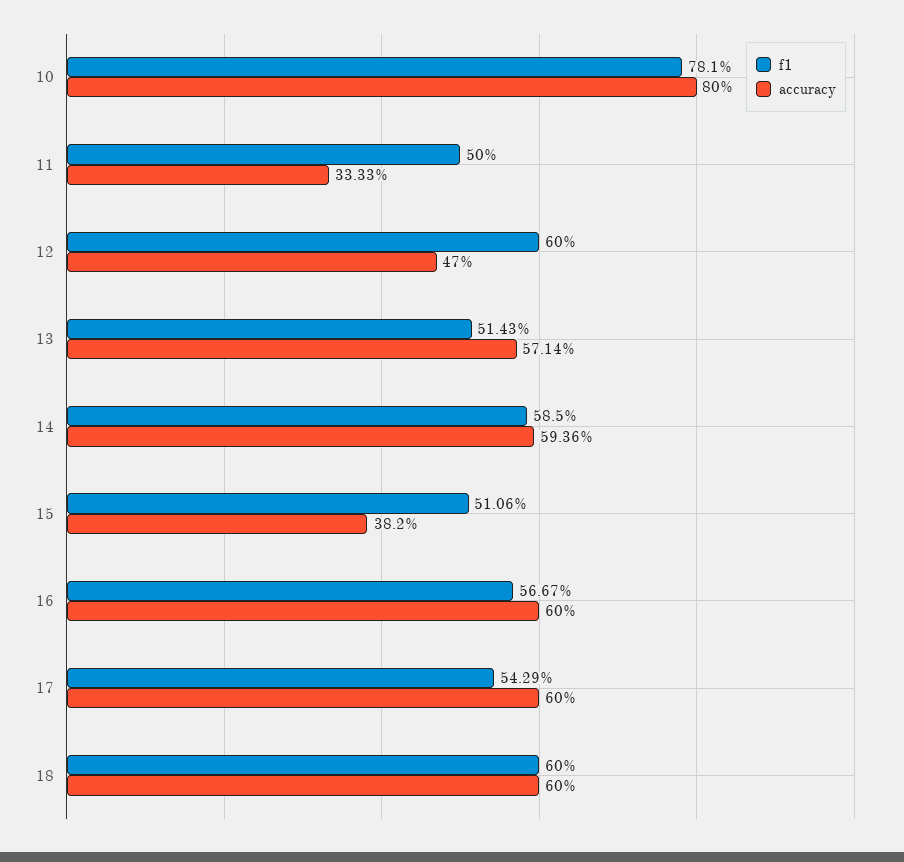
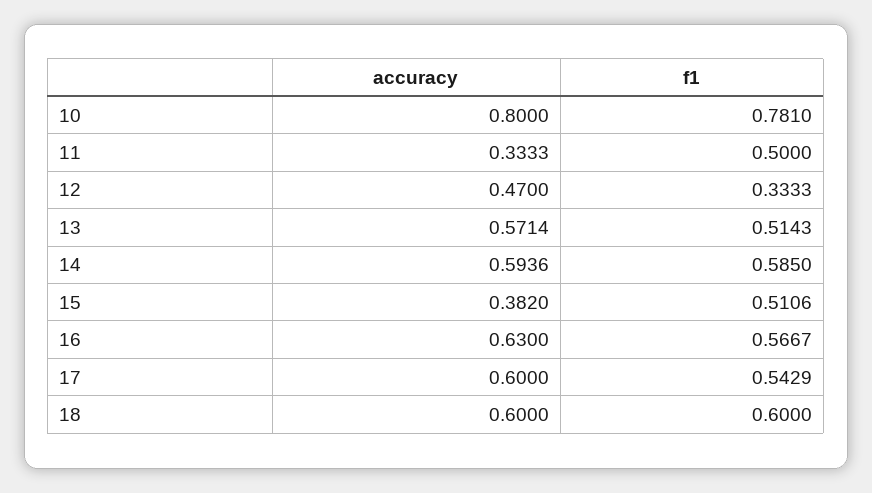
  {
    "f1": {
      "10": 0.781,
      "11": 0.5,
-     "12": 0.6,
+     "12": 0.3333,
      "13": 0.5143,
      "14": 0.585,
      "15": 0.5106,
      "16": 0.5667,
      "17": 0.5429,
      "18": 0.6
    },
    "accuracy": {
      "10": 0.8,
      "11": 0.3333,
      "12": 0.47,
      "13": 0.5714,
      "14": 0.5936,
      "15": 0.382,
-     "16": 0.6,
+     "16": 0.63,
      "17": 0.6,
      "18": 0.6
    }
  }

